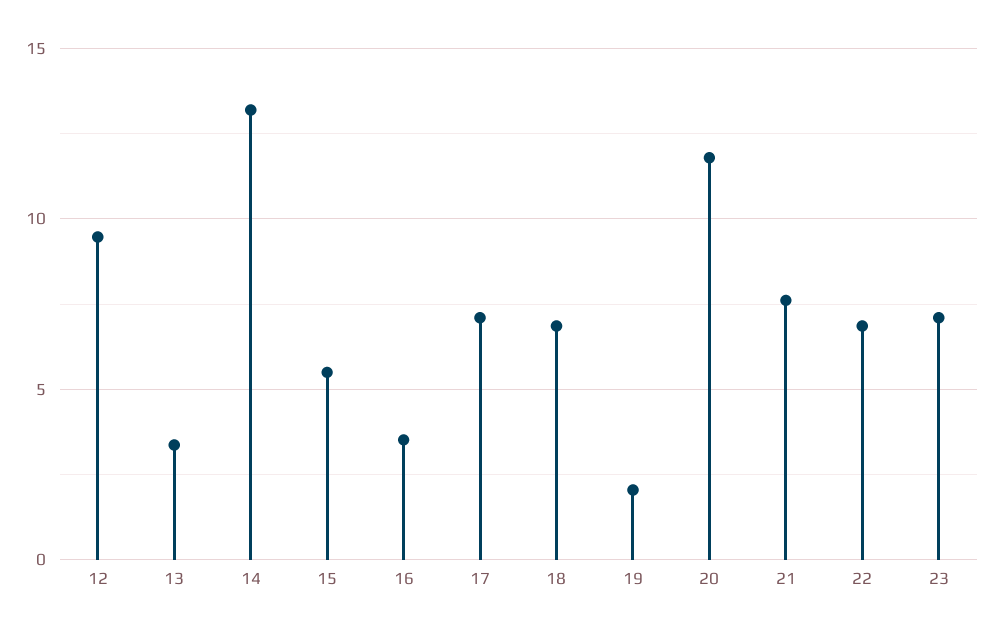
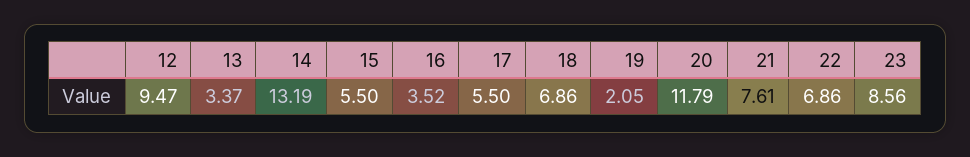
  {
    "12": 9.47,
    "13": 3.37,
    "14": 13.19,
    "15": 5.5,
    "16": 3.52,
-   "17": 7,
+   "17": 5.5,
    "18": 6.86,
    "19": 2.05,
    "20": 11.79,
    "21": 7.61,
    "22": 6.86,
-   "23": 7
+   "23": 8.56
  }

